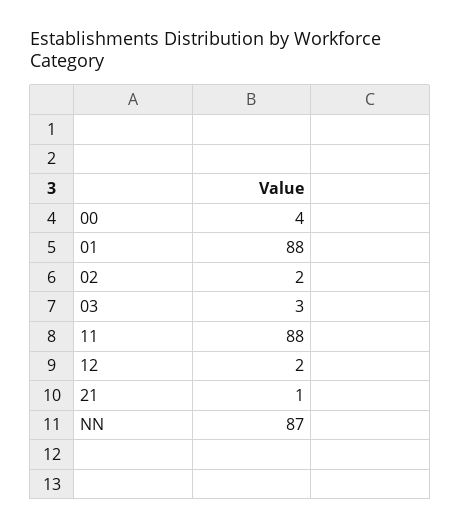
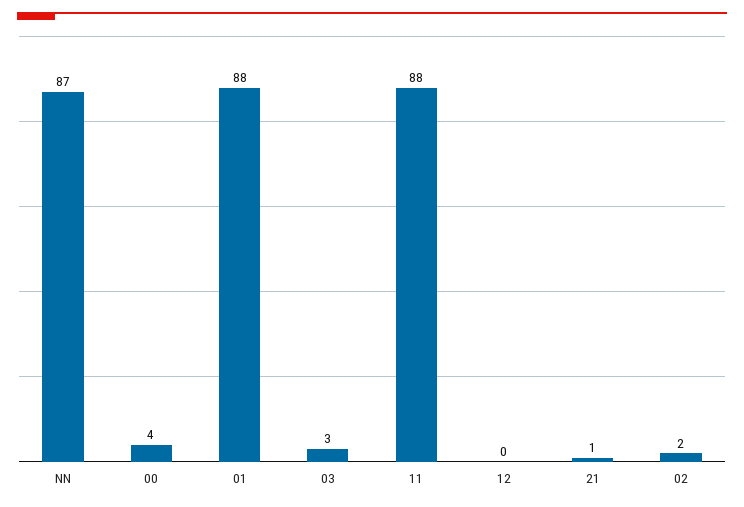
  {
    "00": 4,
    "01": 88,
    "02": 2,
    "03": 3,
    "11": 88,
-   "12": 2,
+   "12": 0,
    "21": 1,
    "NN": 87
  }

